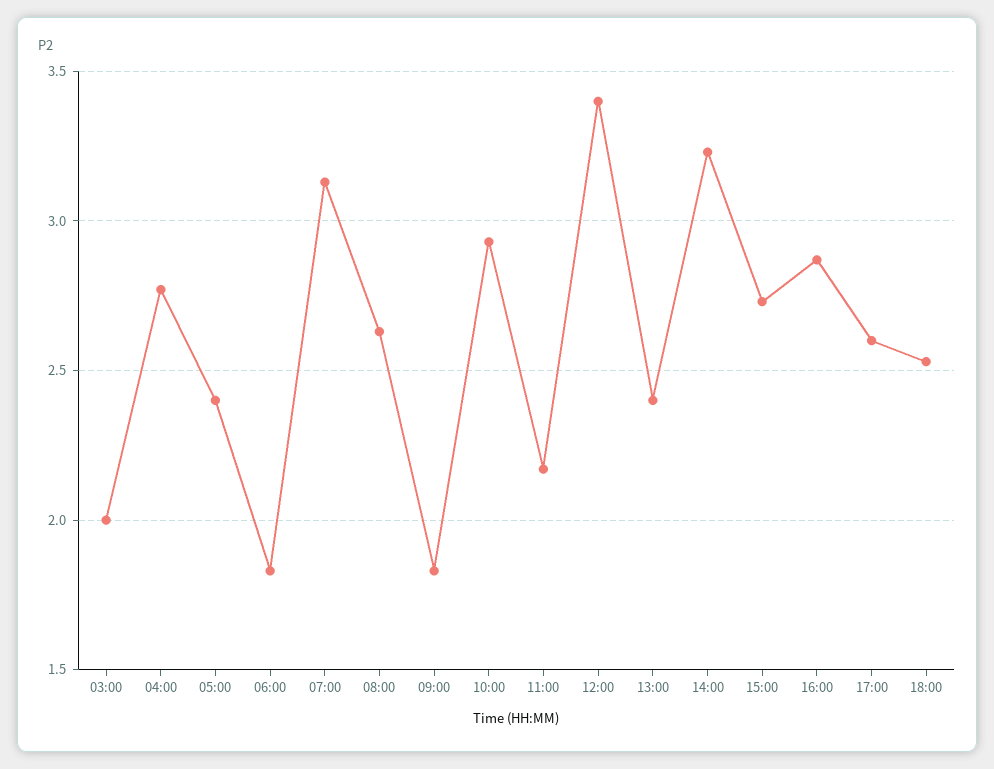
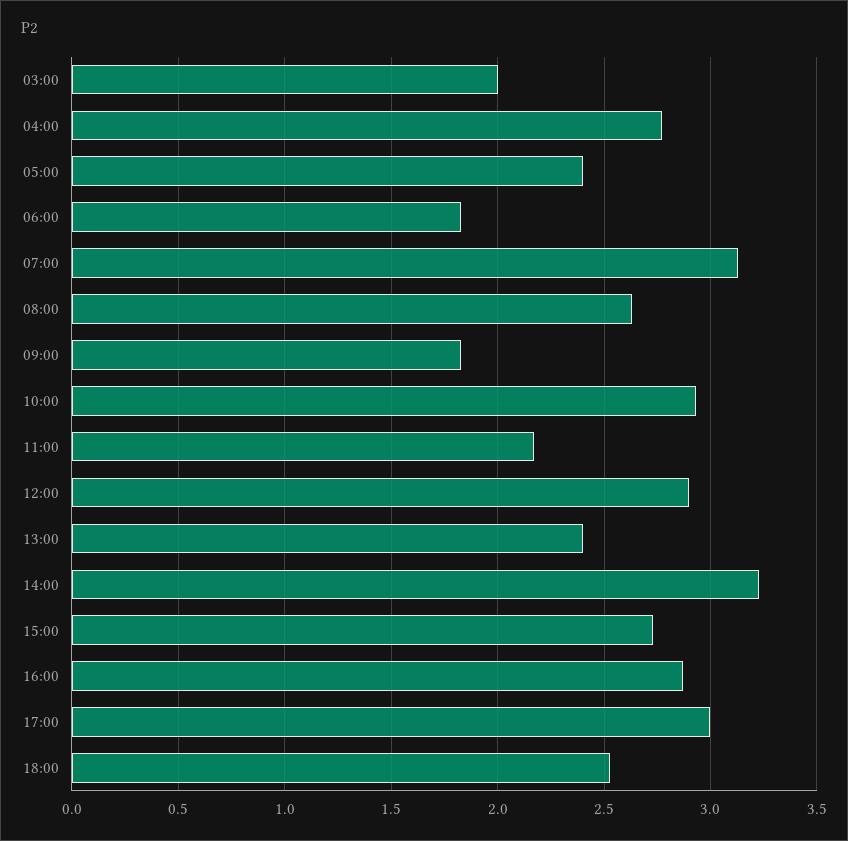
  {
    "03:00": 2,
    "04:00": 2.75,
    "05:00": 2.4,
    "06:00": 1.85,
    "07:00": 3.15,
    "08:00": 2.65,
    "09:00": 1.85,
    "10:00": 2.95,
    "11:00": 2.15,
-   "12:00": 3.4,
+   "12:00": 2.9,
    "13:00": 2.4,
    "14:00": 3.25,
    "15:00": 2.75,
    "16:00": 2.85,
-   "17:00": 2.6,
+   "17:00": 3,
    "18:00": 2.55
  }

